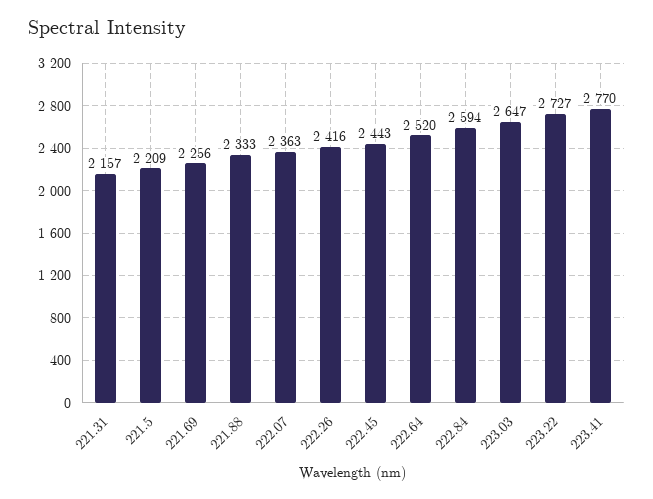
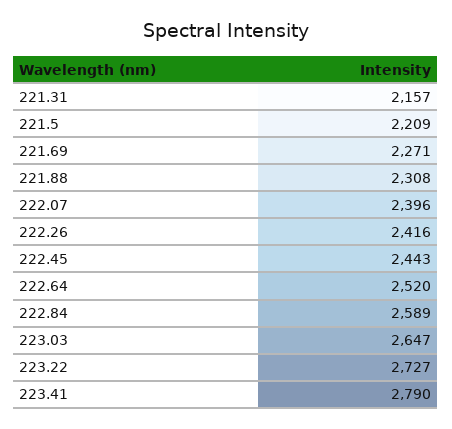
  {
    "221.31": 2157,
    "221.5": 2209,
-   "221.69": 2256,
+   "221.69": 2271,
-   "221.88": 2333,
+   "221.88": 2308,
-   "222.07": 2363,
+   "222.07": 2396,
    "222.26": 2416,
    "222.45": 2443,
    "222.64": 2520,
-   "222.84": 2594,
+   "222.84": 2589,
    "223.03": 2647,
    "223.22": 2727,
-   "223.41": 2770
+   "223.41": 2790
  }

